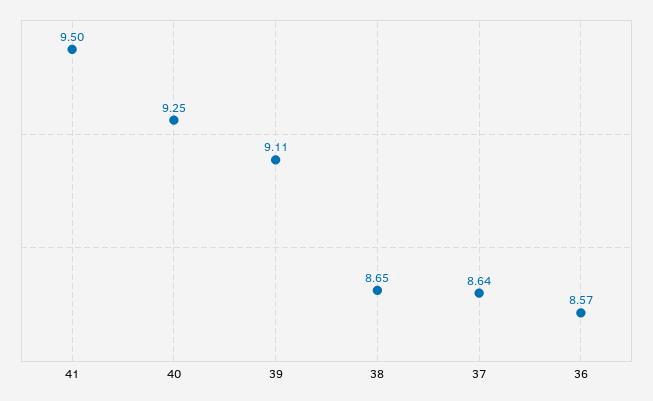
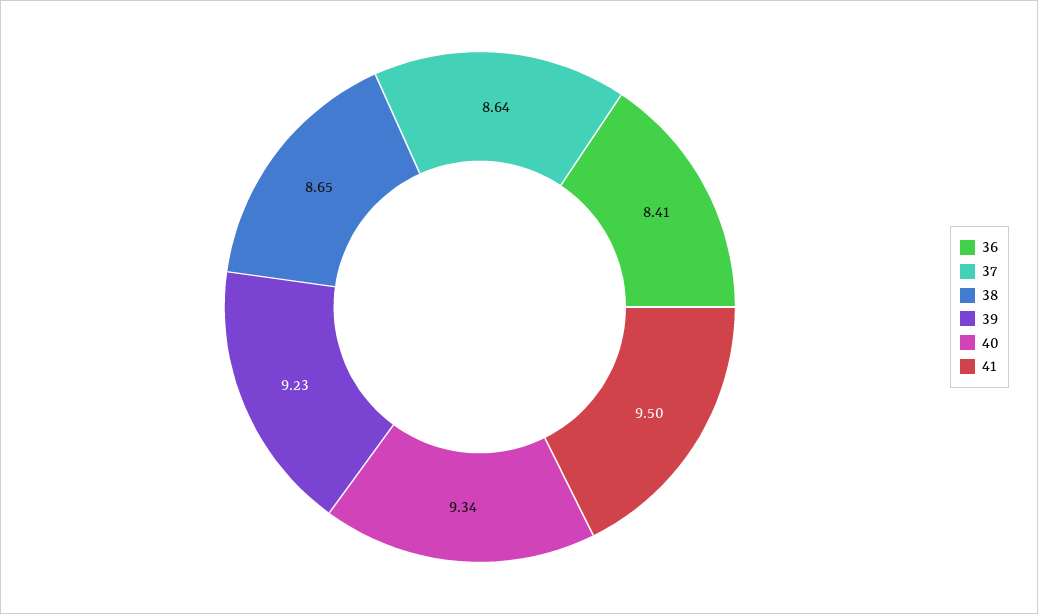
  {
    "41": 9.5,
-   "40": 9.25,
+   "40": 9.34,
-   "39": 9.11,
+   "39": 9.23,
    "38": 8.65,
    "37": 8.64,
-   "36": 8.57
+   "36": 8.41
  }

